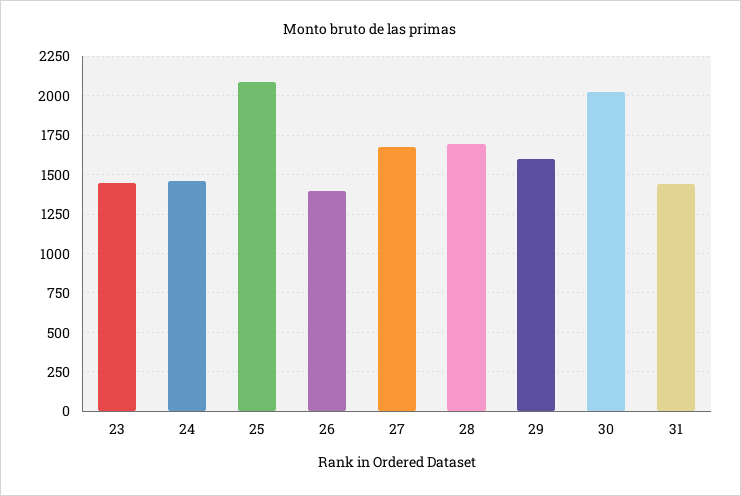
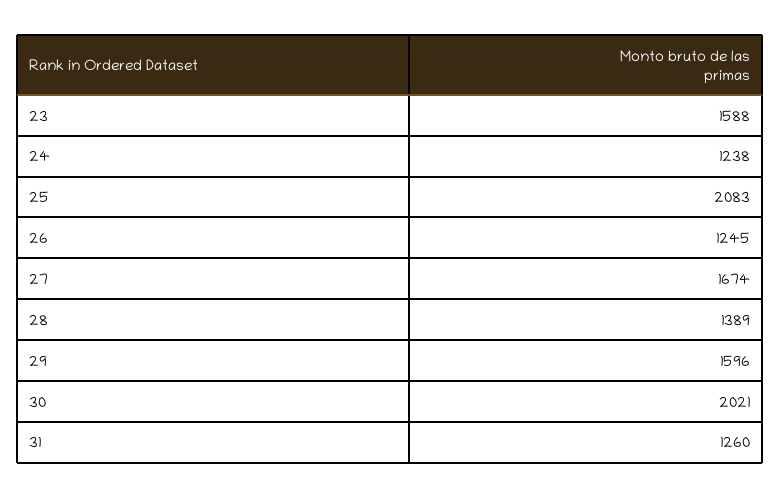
  {
-   "23": 1450,
+   "23": 1588,
-   "24": 1450,
+   "24": 1238,
    "25": 2083,
-   "26": 1400,
+   "26": 1245,
    "27": 1674,
-   "28": 1700,
+   "28": 1389,
    "29": 1596,
    "30": 2021,
-   "31": 1450
+   "31": 1260
  }

